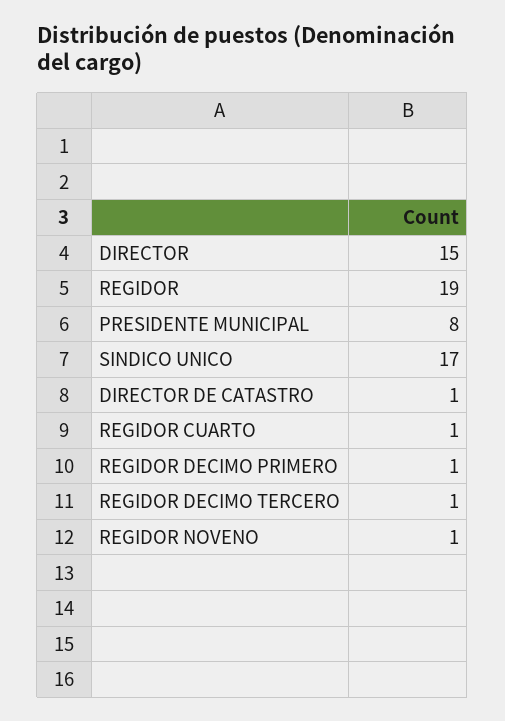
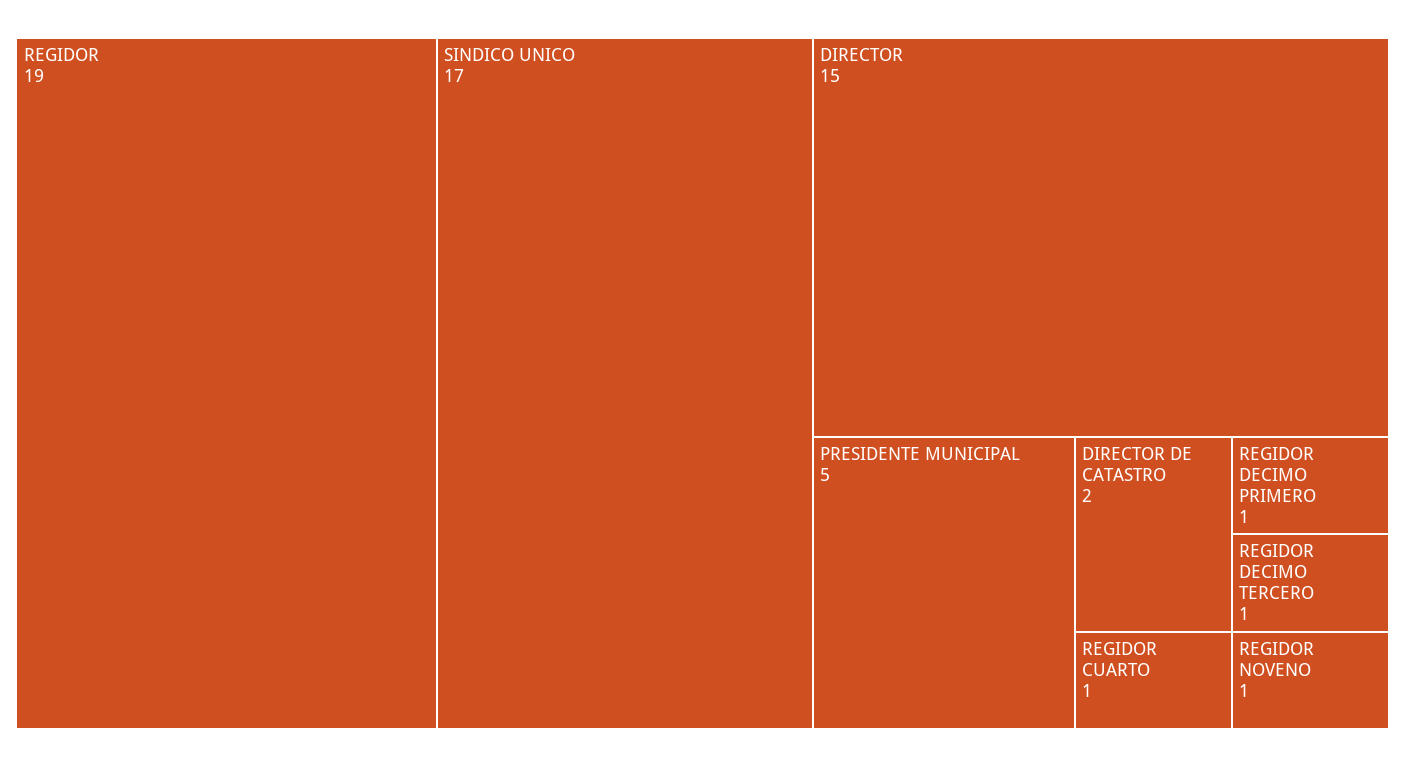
  {
    "DIRECTOR": 15,
    "REGIDOR": 19,
-   "PRESIDENTE MUNICIPAL": 8,
+   "PRESIDENTE MUNICIPAL": 5,
    "SINDICO UNICO": 17,
-   "DIRECTOR DE CATASTRO": 1,
+   "DIRECTOR DE CATASTRO": 2,
    "REGIDOR CUARTO": 1,
    "REGIDOR DECIMO PRIMERO": 1,
    "REGIDOR DECIMO TERCERO": 1,
    "REGIDOR NOVENO": 1
  }

